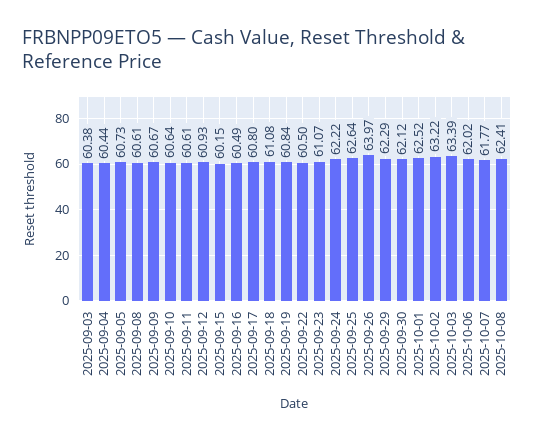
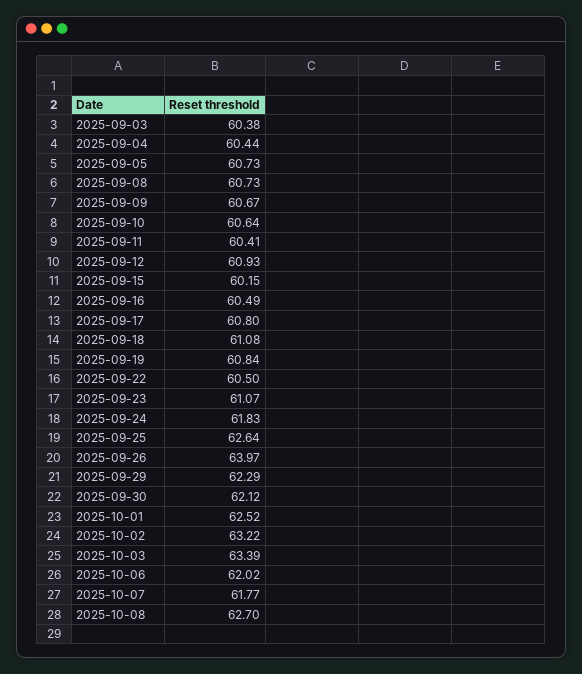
  {
    "2025-09-03": 60.38,
    "2025-09-04": 60.44,
    "2025-09-05": 60.73,
-   "2025-09-08": 60.61,
+   "2025-09-08": 60.73,
    "2025-09-09": 60.67,
    "2025-09-10": 60.64,
-   "2025-09-11": 60.61,
+   "2025-09-11": 60.41,
    "2025-09-12": 60.93,
    "2025-09-15": 60.15,
    "2025-09-16": 60.49,
    "2025-09-17": 60.8,
    "2025-09-18": 61.08,
    "2025-09-19": 60.84,
    "2025-09-22": 60.5,
    "2025-09-23": 61.07,
-   "2025-09-24": 62.22,
+   "2025-09-24": 61.83,
    "2025-09-25": 62.64,
    "2025-09-26": 63.97,
    "2025-09-29": 62.29,
    "2025-09-30": 62.12,
    "2025-10-01": 62.52,
    "2025-10-02": 63.22,
    "2025-10-03": 63.39,
    "2025-10-06": 62.02,
    "2025-10-07": 61.77,
-   "2025-10-08": 62.41
+   "2025-10-08": 62.7
  }

